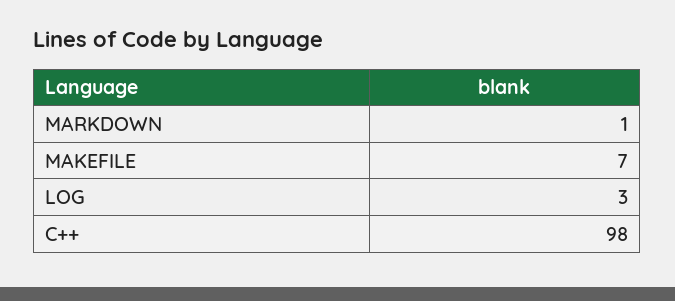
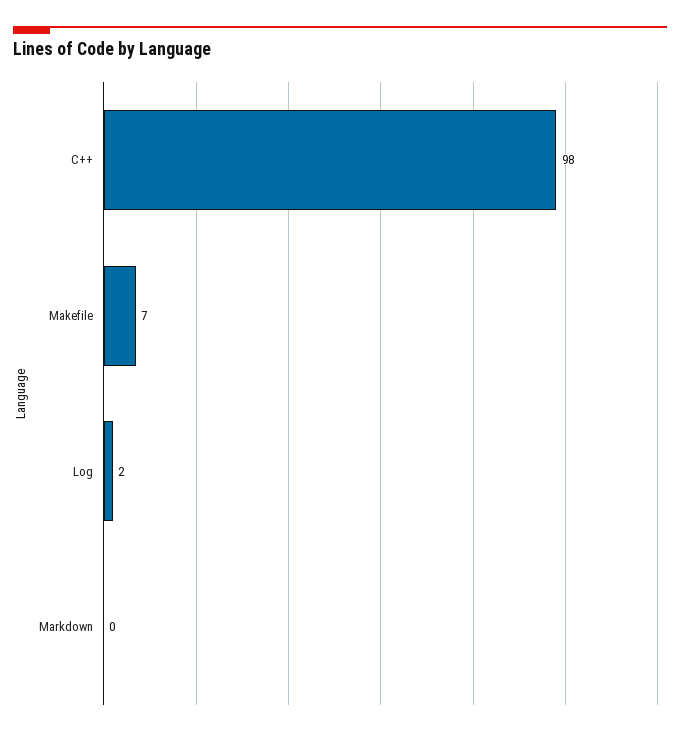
  {
-   "MARKDOWN": 1,
+   "MARKDOWN": 0,
    "MAKEFILE": 7,
-   "LOG": 3,
+   "LOG": 2,
    "C++": 98
  }

